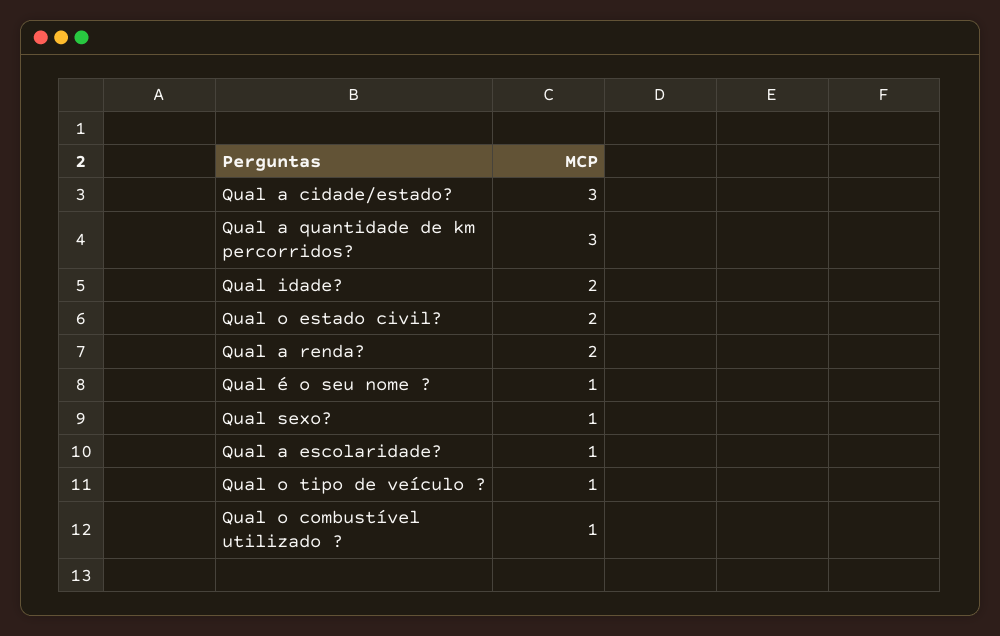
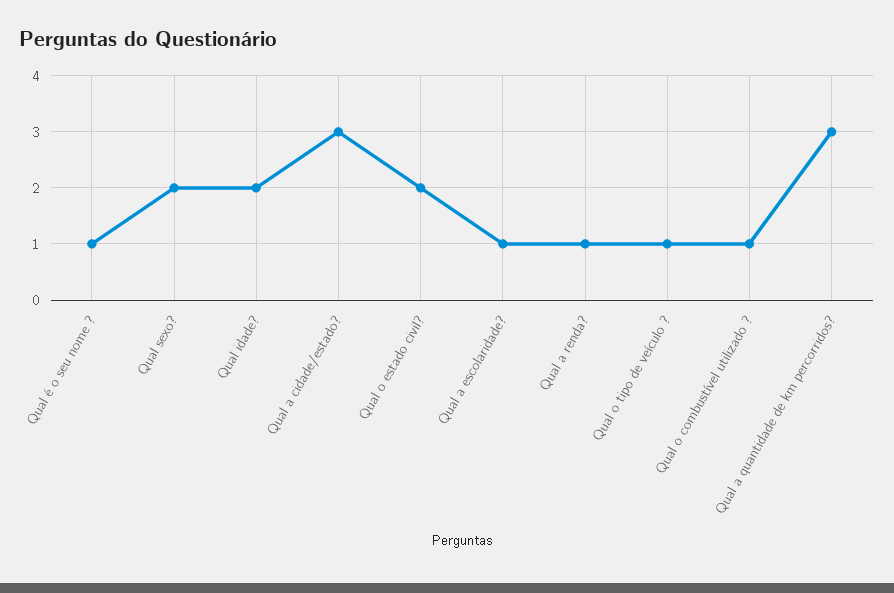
  {
    "Qual a cidade/estado?": 3,
    "Qual a quantidade de km percorridos?": 3,
    "Qual idade?": 2,
    "Qual o estado civil?": 2,
-   "Qual a renda?": 2,
+   "Qual a renda?": 1,
    "Qual é o seu nome ?": 1,
-   "Qual sexo?": 1,
+   "Qual sexo?": 2,
    "Qual a escolaridade?": 1,
    "Qual o tipo de veículo ?": 1,
    "Qual o combustível utilizado ?": 1
  }

